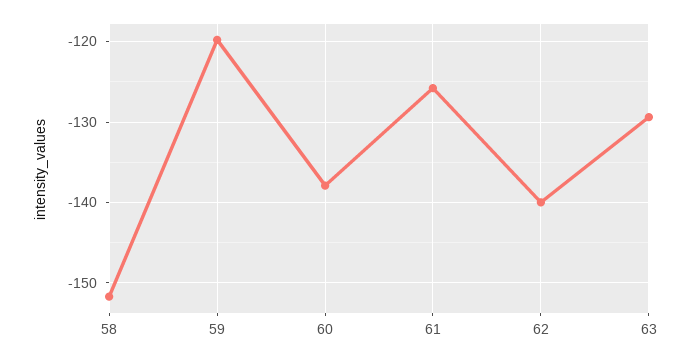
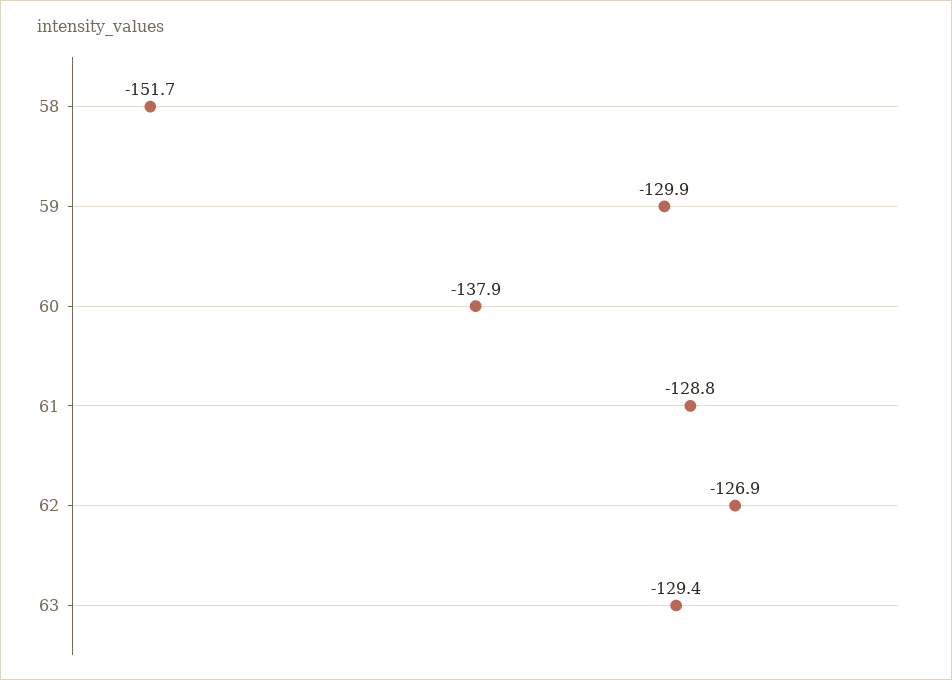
  {
    "58": -151.7,
-   "59": -120,
+   "59": -129.9,
    "60": -137.9,
-   "61": -126,
+   "61": -128.8,
-   "62": -140,
+   "62": -126.9,
    "63": -129.4
  }

